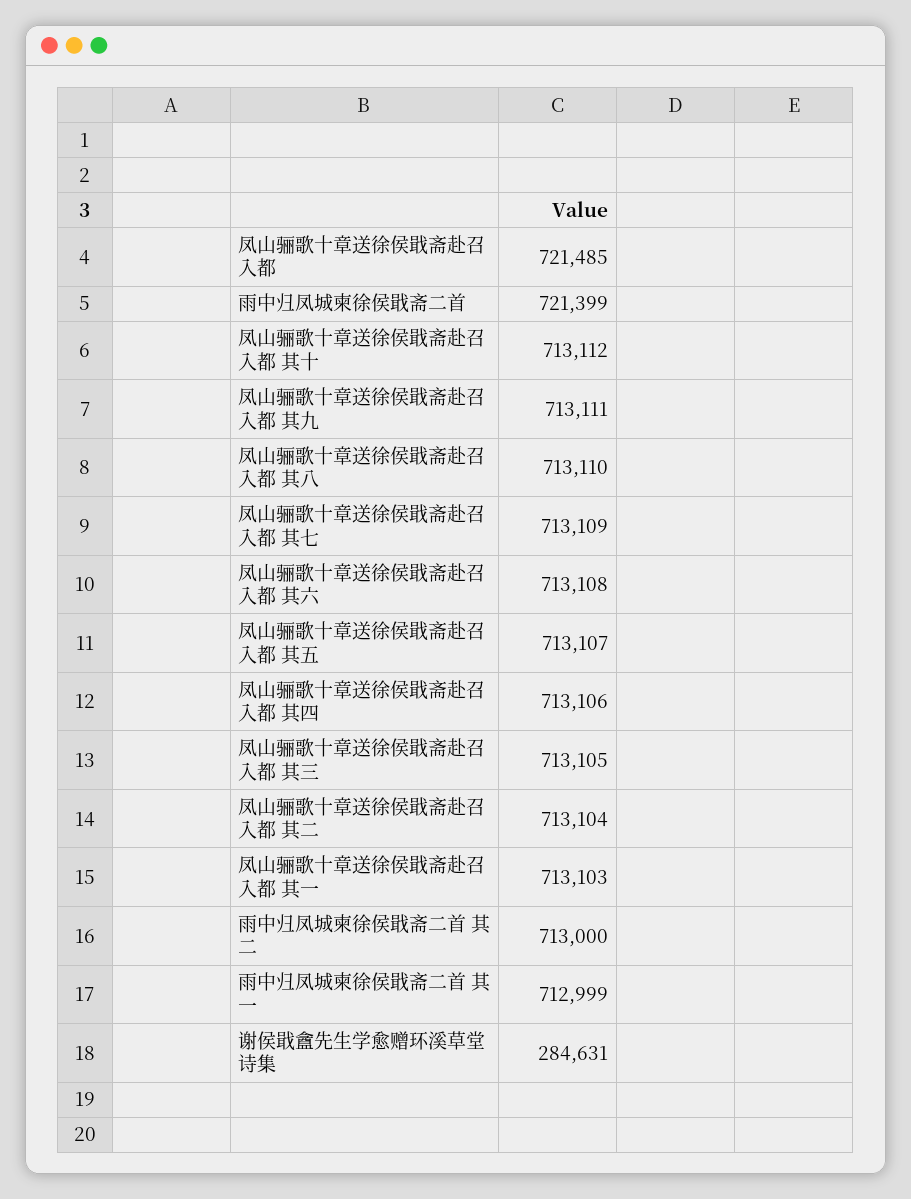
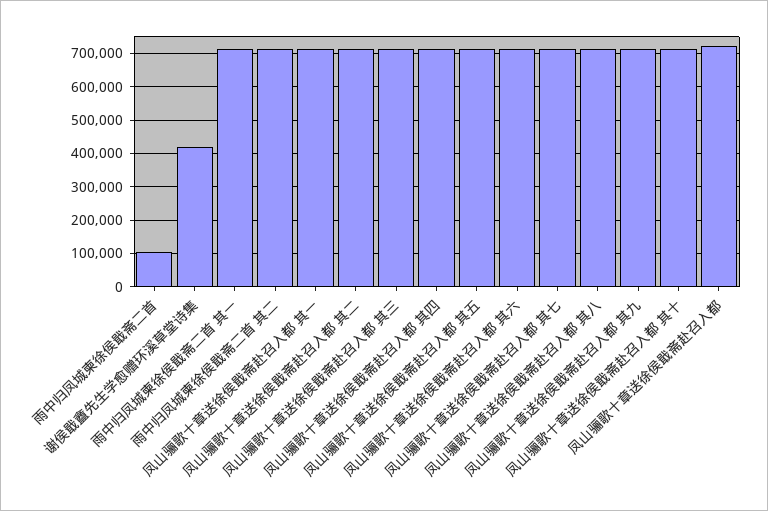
  {
    "凤山骊歌十章送徐侯戢斋赴召入都": 721485,
-   "雨中归凤城柬徐侯戢斋二首": 721399,
+   "雨中归凤城柬徐侯戢斋二首": 100000,
    "凤山骊歌十章送徐侯戢斋赴召入都 其十": 713112,
    "凤山骊歌十章送徐侯戢斋赴召入都 其九": 713111,
    "凤山骊歌十章送徐侯戢斋赴召入都 其八": 713110,
    "凤山骊歌十章送徐侯戢斋赴召入都 其七": 713109,
    "凤山骊歌十章送徐侯戢斋赴召入都 其六": 713108,
    "凤山骊歌十章送徐侯戢斋赴召入都 其五": 713107,
    "凤山骊歌十章送徐侯戢斋赴召入都 其四": 713106,
    "凤山骊歌十章送徐侯戢斋赴召入都 其三": 713105,
    "凤山骊歌十章送徐侯戢斋赴召入都 其二": 713104,
    "凤山骊歌十章送徐侯戢斋赴召入都 其一": 713103,
    "雨中归凤城柬徐侯戢斋二首 其二": 713000,
    "雨中归凤城柬徐侯戢斋二首 其一": 712999,
-   "谢侯戢盦先生学愈赠环溪草堂诗集": 284631
+   "谢侯戢盦先生学愈赠环溪草堂诗集": 420000
  }

